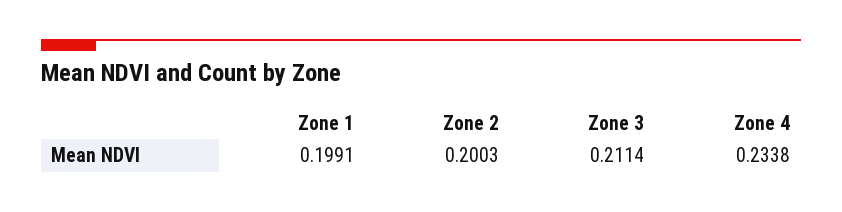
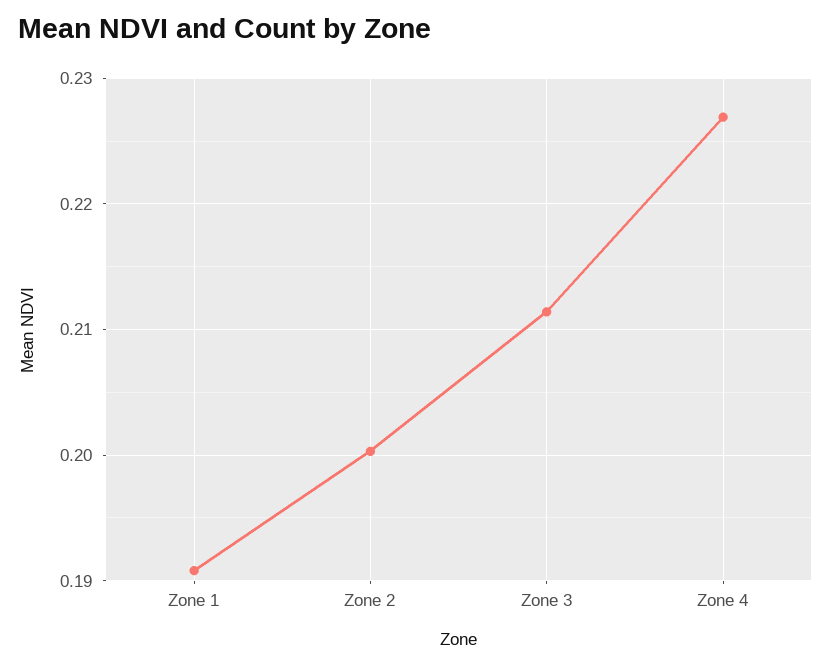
  {
-   "Zone 1": 0.1991,
+   "Zone 1": 0.191,
    "Zone 2": 0.2003,
    "Zone 3": 0.2114,
-   "Zone 4": 0.2338
+   "Zone 4": 0.227
  }

